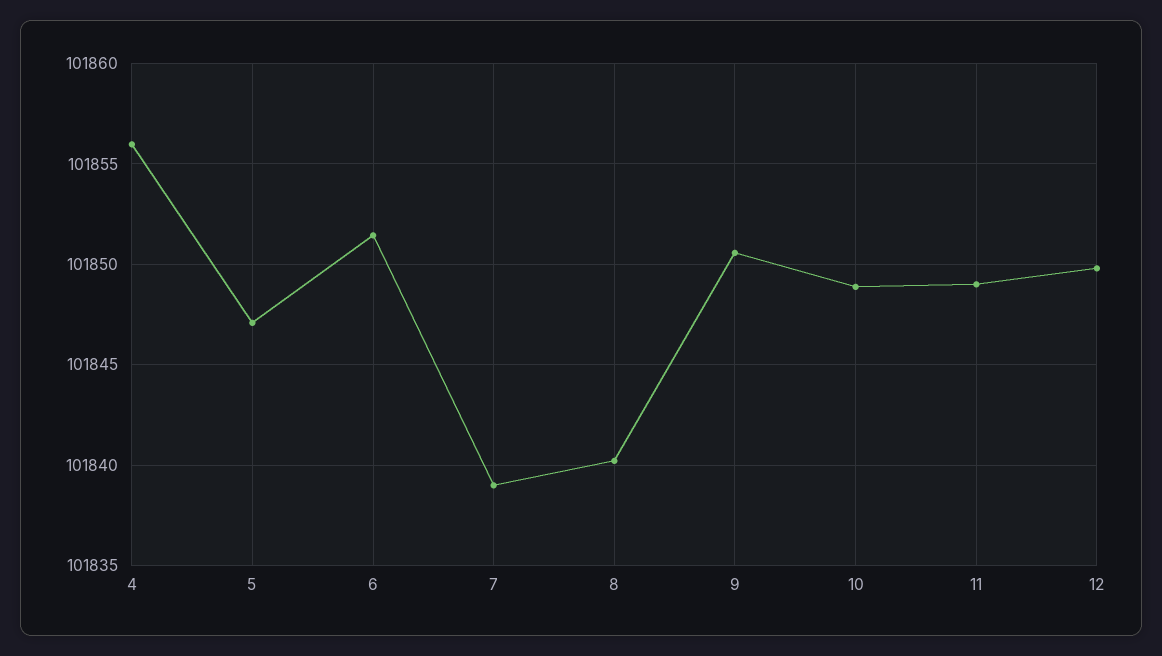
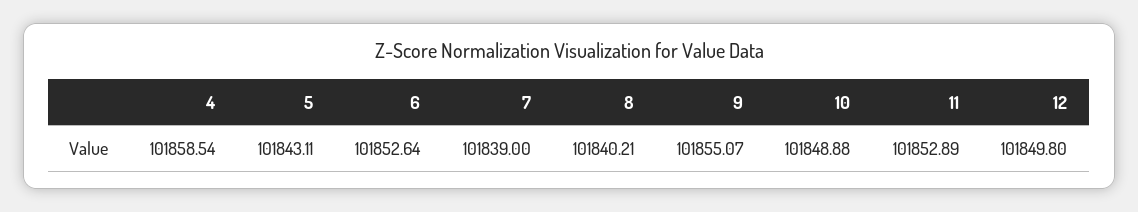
  {
-   "4": 101856,
+   "4": 101858.54,
-   "5": 101847,
+   "5": 101843.11,
-   "6": 101851.5,
+   "6": 101852.64,
    "7": 101839,
    "8": 101840.21,
-   "9": 101850.5,
+   "9": 101855.07,
    "10": 101848.88,
-   "11": 101849,
+   "11": 101852.89,
    "12": 101849.8
  }

